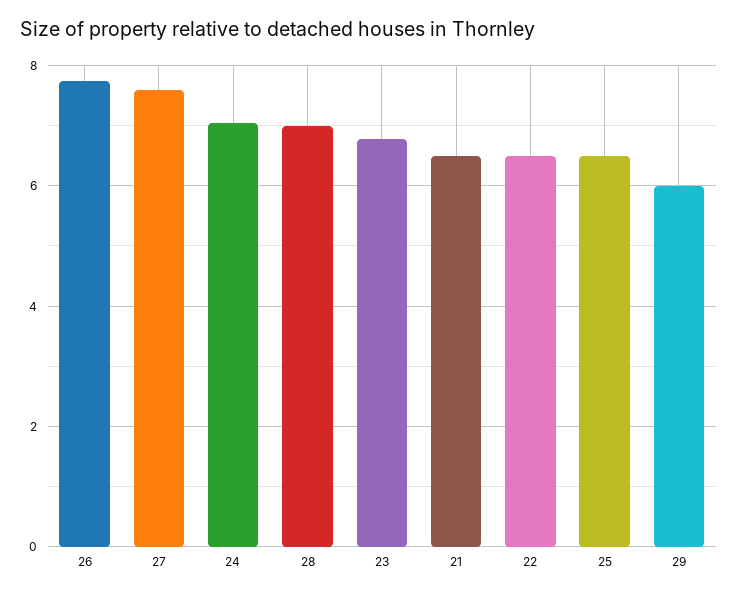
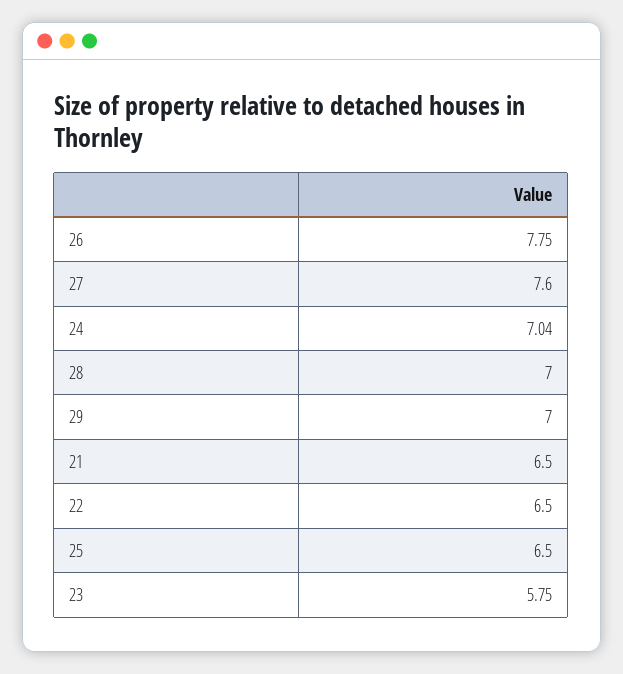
  {
    "26": 7.75,
    "27": 7.6,
    "24": 7.04,
    "28": 7,
-   "23": 6.8,
+   "23": 5.75,
    "21": 6.5,
    "22": 6.5,
    "25": 6.5,
-   "29": 6
+   "29": 7
  }

